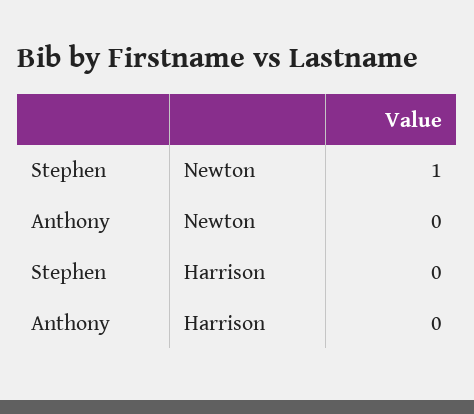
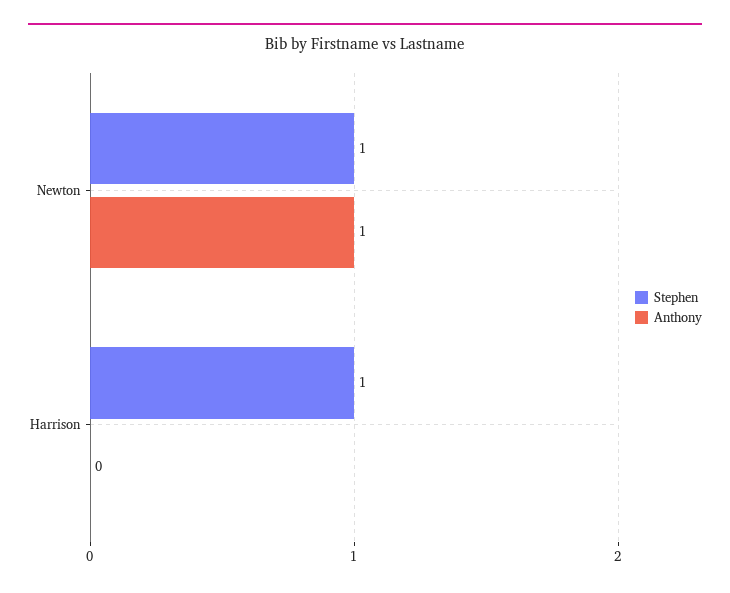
  {
    "Stephen": {
      "Newton": 1,
-     "Harrison": 0
+     "Harrison": 1
    },
    "Anthony": {
-     "Newton": 0,
+     "Newton": 1,
      "Harrison": 0
    }
  }

